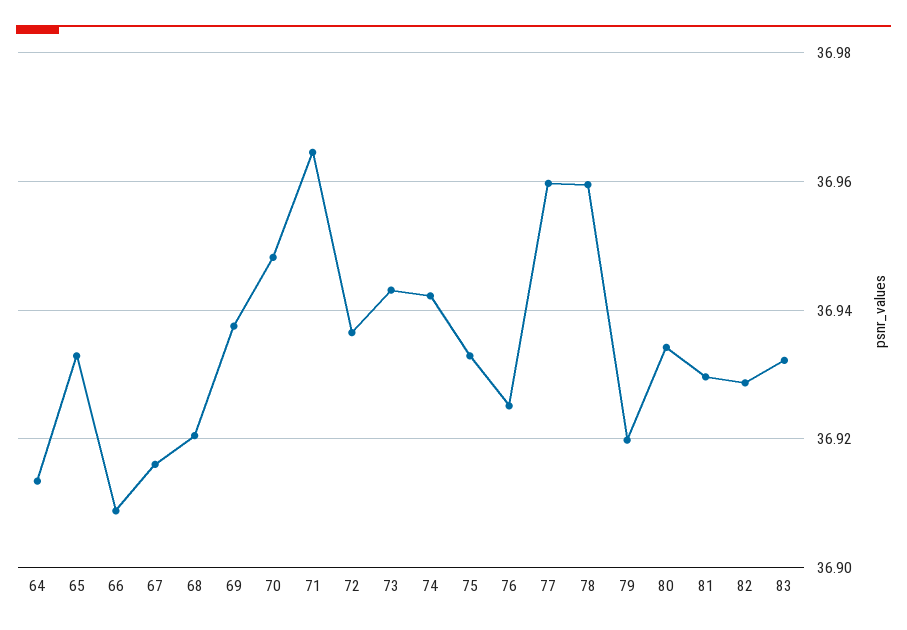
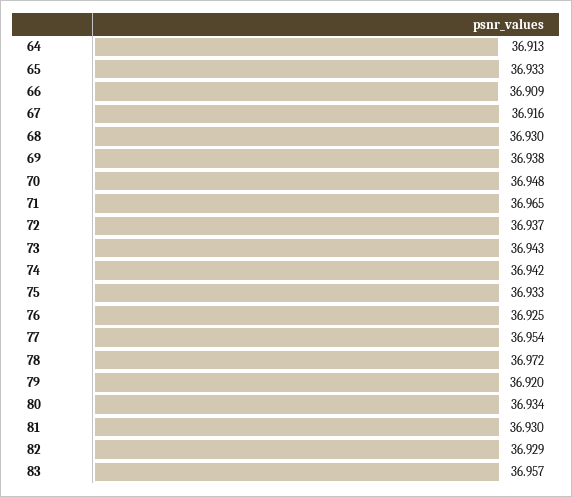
  {
    "64": 36.913,
    "65": 36.933,
    "66": 36.909,
    "67": 36.916,
-   "68": 36.92,
+   "68": 36.93,
    "69": 36.938,
    "70": 36.948,
    "71": 36.965,
    "72": 36.937,
    "73": 36.943,
    "74": 36.942,
    "75": 36.933,
    "76": 36.925,
-   "77": 36.96,
+   "77": 36.954,
-   "78": 36.96,
+   "78": 36.972,
    "79": 36.92,
    "80": 36.934,
    "81": 36.93,
    "82": 36.929,
-   "83": 36.932
+   "83": 36.957
  }

